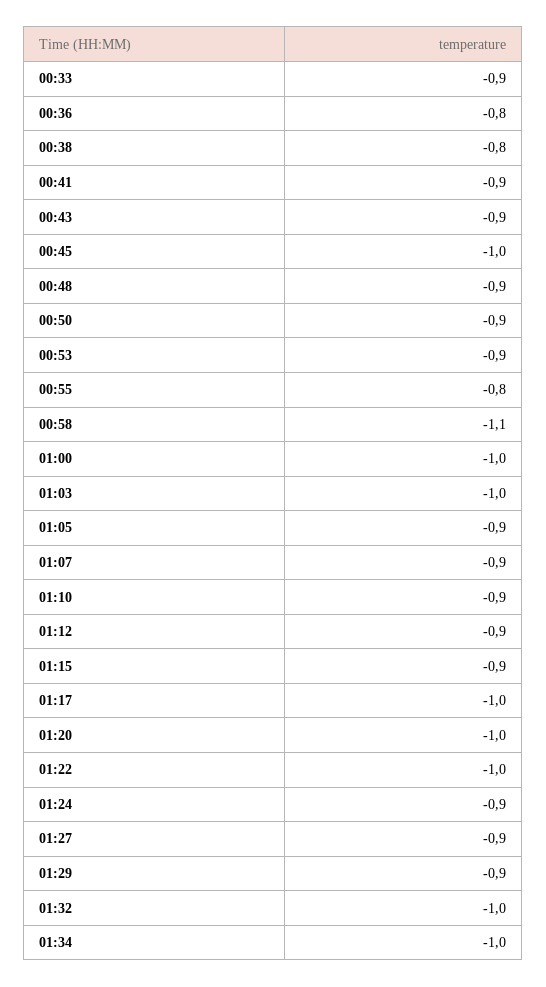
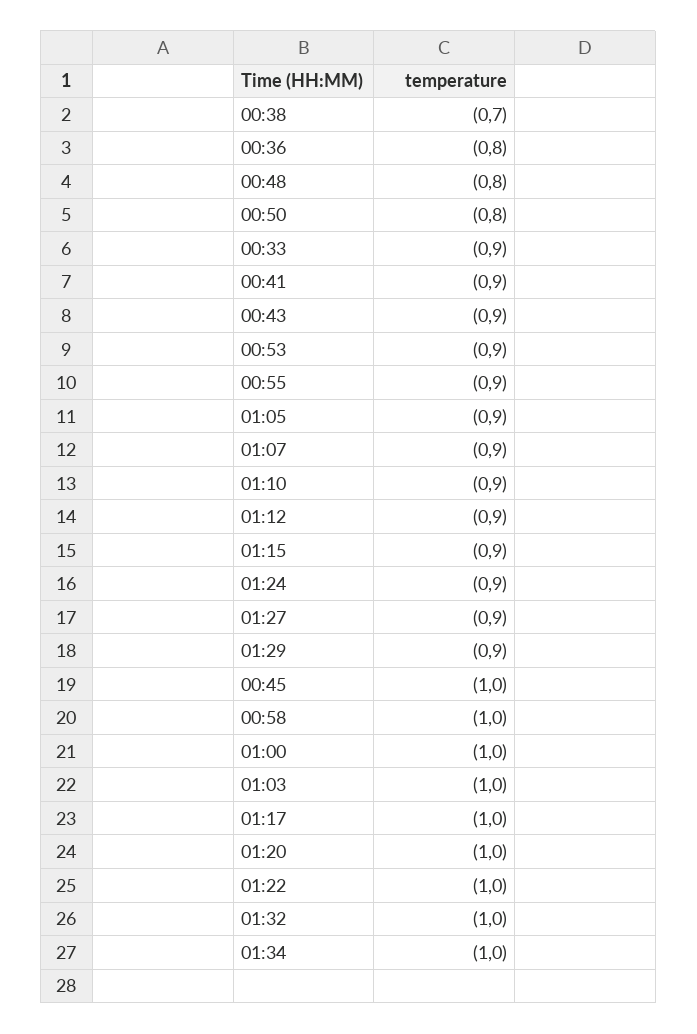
  {
    "00:33": -0.9,
    "00:36": -0.8,
-   "00:38": -0.8,
+   "00:38": -0.7,
    "00:41": -0.9,
    "00:43": -0.9,
    "00:45": -1,
-   "00:48": -0.9,
+   "00:48": -0.8,
-   "00:50": -0.9,
+   "00:50": -0.8,
    "00:53": -0.9,
-   "00:55": -0.8,
+   "00:55": -0.9,
-   "00:58": -1.1,
+   "00:58": -1,
    "01:00": -1,
    "01:03": -1,
    "01:05": -0.9,
    "01:07": -0.9,
    "01:10": -0.9,
    "01:12": -0.9,
    "01:15": -0.9,
    "01:17": -1,
    "01:20": -1,
    "01:22": -1,
    "01:24": -0.9,
    "01:27": -0.9,
    "01:29": -0.9,
    "01:32": -1,
    "01:34": -1
  }

